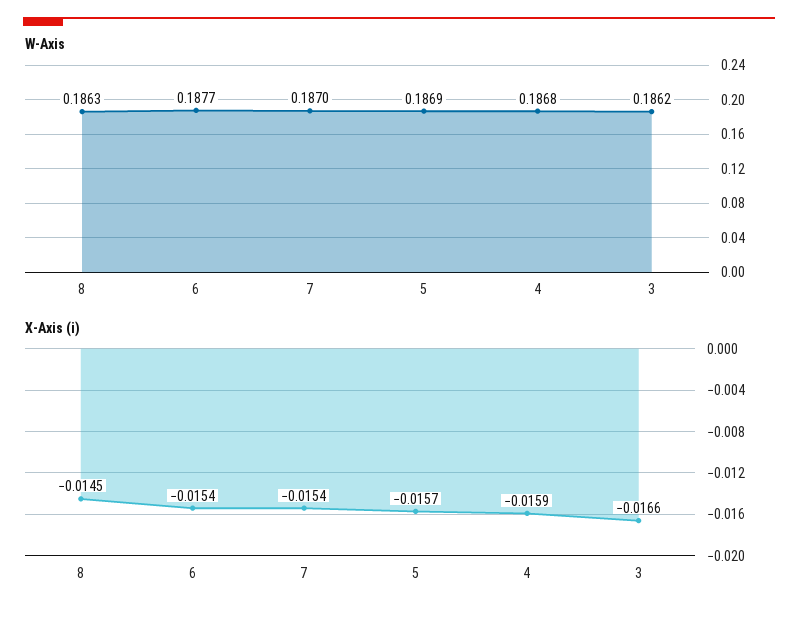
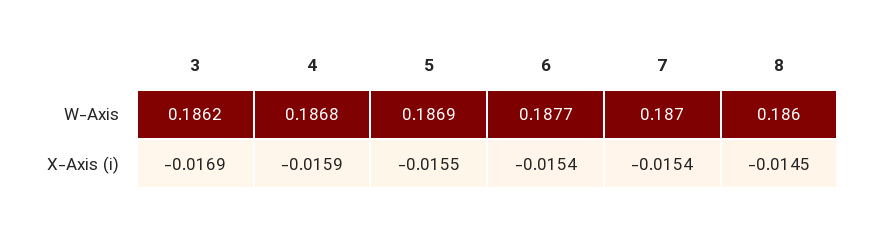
  {
    "W-Axis": {
-     "8": 0.1863,
+     "8": 0.186,
      "6": 0.1877,
      "7": 0.187,
      "5": 0.1869,
      "4": 0.1868,
      "3": 0.1862
    },
    "X-Axis (i)": {
      "8": -0.0145,
      "6": -0.0154,
      "7": -0.0154,
-     "5": -0.0157,
+     "5": -0.0155,
      "4": -0.0159,
-     "3": -0.0166
+     "3": -0.0169
    }
  }

